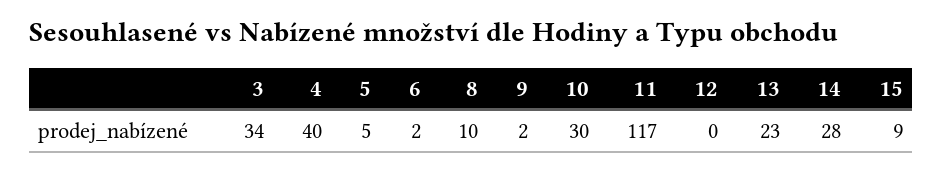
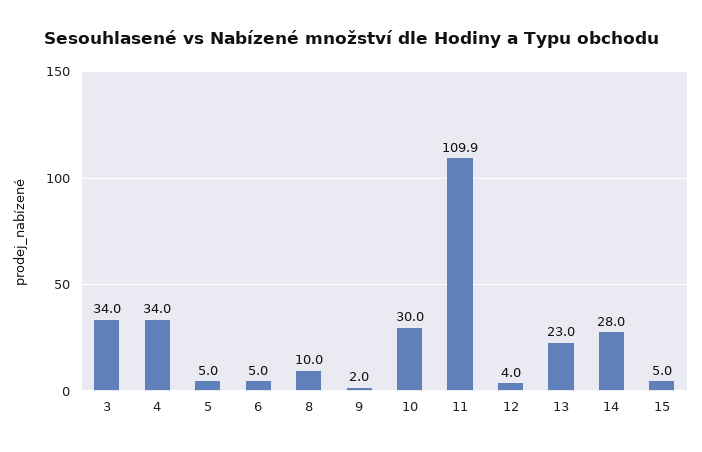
  {
    "3": 34,
-   "4": 40,
+   "4": 34,
    "5": 5,
-   "6": 2,
+   "6": 5,
    "8": 10,
    "9": 2,
    "10": 30,
-   "11": 117,
+   "11": 109.9,
-   "12": 0,
+   "12": 4,
    "13": 23,
    "14": 28,
-   "15": 9
+   "15": 5
  }

